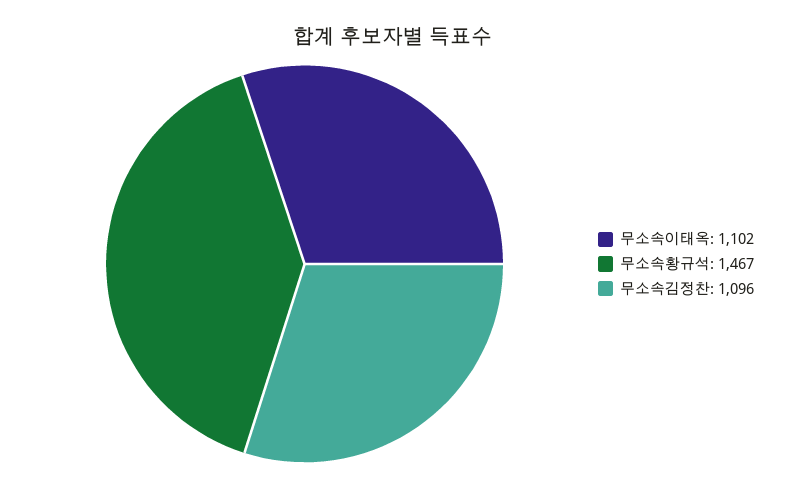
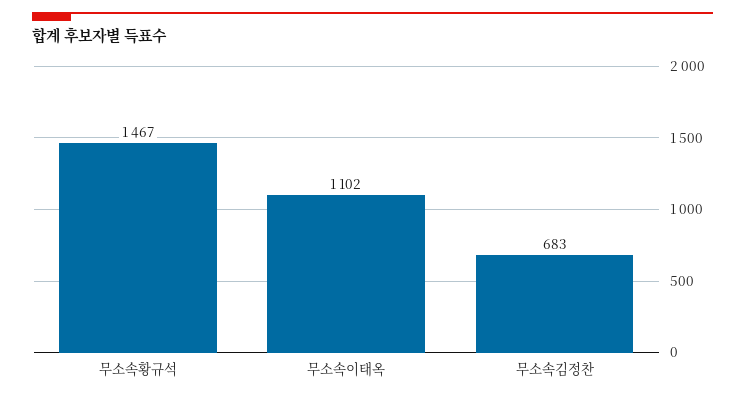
  {
    "무소속이태옥": 1102,
    "무소속황규석": 1467,
-   "무소속김정찬": 1096
+   "무소속김정찬": 683
  }

